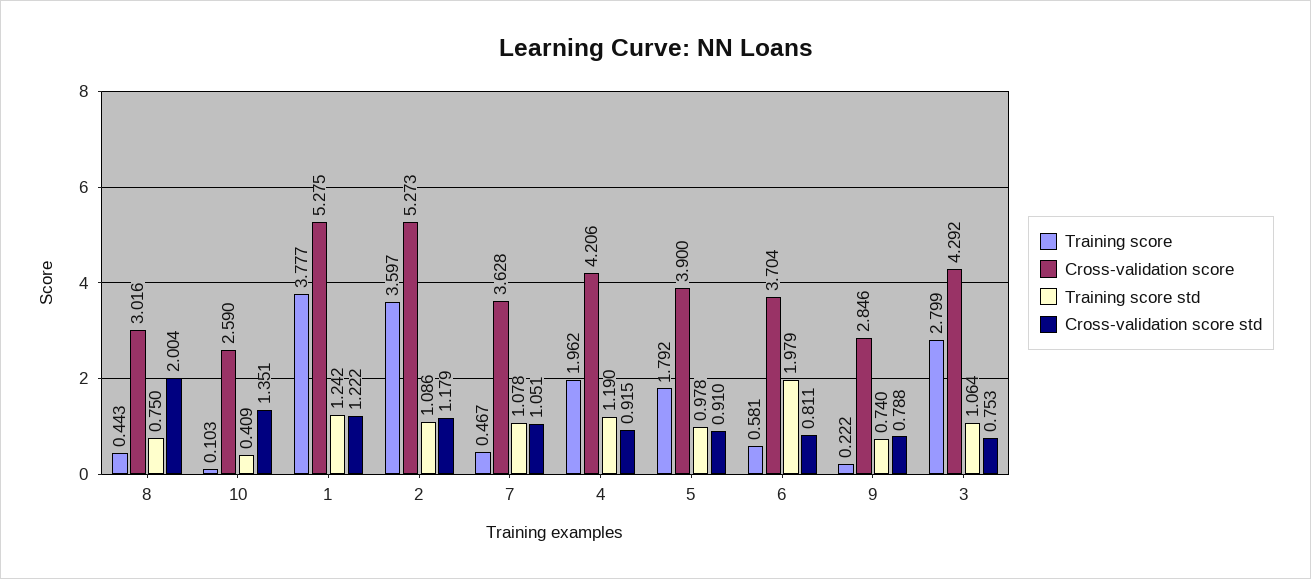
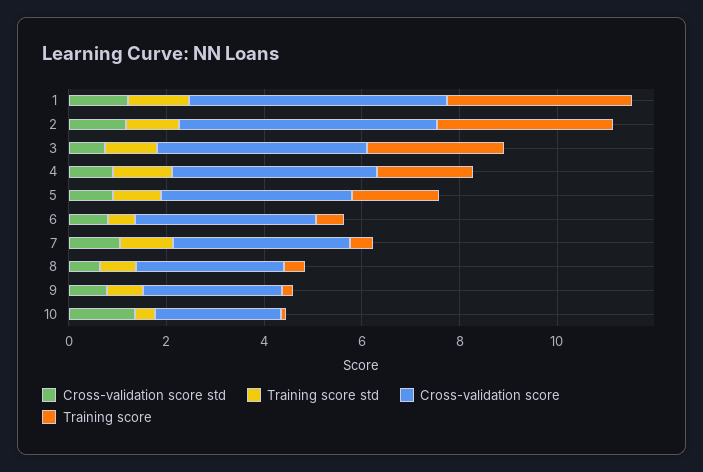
  {
    "Training score": {
      "8": 0.443,
      "10": 0.103,
      "1": 3.777,
      "2": 3.597,
      "7": 0.467,
      "4": 1.962,
      "5": 1.792,
      "6": 0.581,
      "9": 0.222,
      "3": 2.799
    },
    "Cross-validation score": {
      "8": 3.016,
      "10": 2.59,
      "1": 5.275,
      "2": 5.273,
      "7": 3.628,
      "4": 4.206,
      "5": 3.9,
      "6": 3.704,
      "9": 2.846,
      "3": 4.292
    },
    "Training score std": {
      "8": 0.75,
      "10": 0.409,
      "1": 1.242,
      "2": 1.086,
      "7": 1.078,
      "4": 1.19,
      "5": 0.978,
-     "6": 1.979,
+     "6": 0.5,
      "9": 0.74,
      "3": 1.064
    },
    "Cross-validation score std": {
-     "8": 2.004,
+     "8": 0.5,
      "10": 1.351,
      "1": 1.222,
      "2": 1.179,
      "7": 1.051,
      "4": 0.915,
      "5": 0.91,
      "6": 0.811,
      "9": 0.788,
      "3": 0.753
    }
  }

